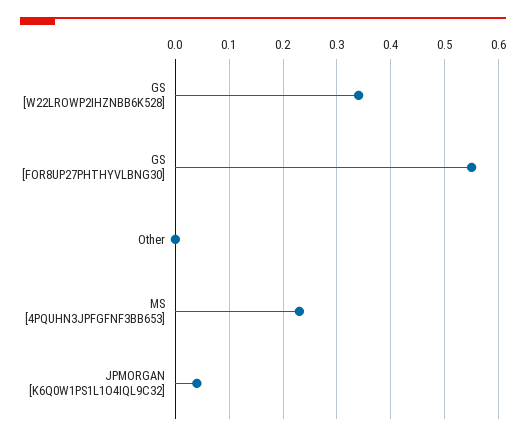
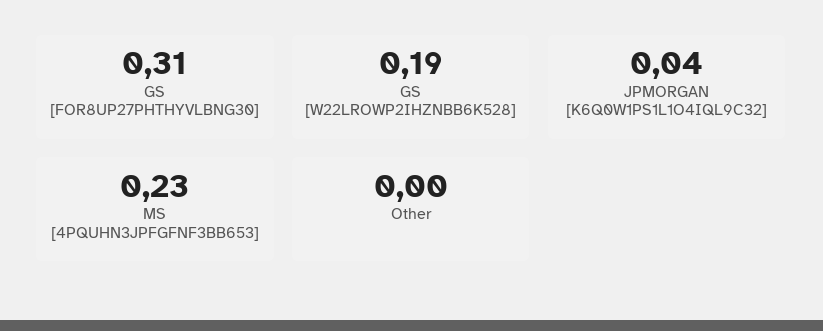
  {
-   "GS [W22LROWP2IHZNBB6K528]": 0.35,
+   "GS [W22LROWP2IHZNBB6K528]": 0.19,
-   "GS [FOR8UP27PHTHYVLBNG30]": 0.55,
+   "GS [FOR8UP27PHTHYVLBNG30]": 0.31,
    "Other": 0,
    "MS [4PQUHN3JPFGFNF3BB653]": 0.23,
    "JPMORGAN [K6Q0W1PS1L1O4IQL9C32]": 0.04
  }

